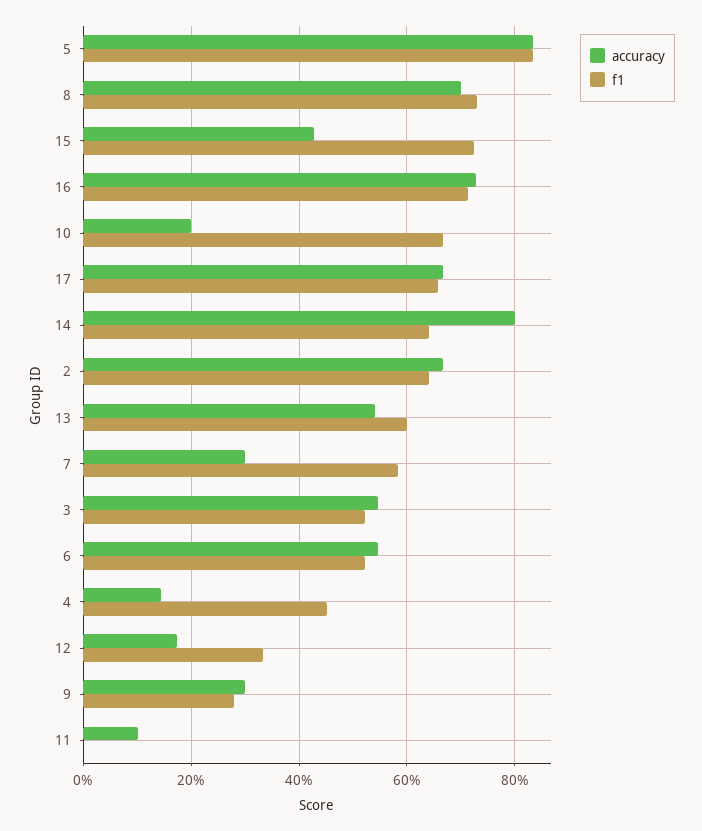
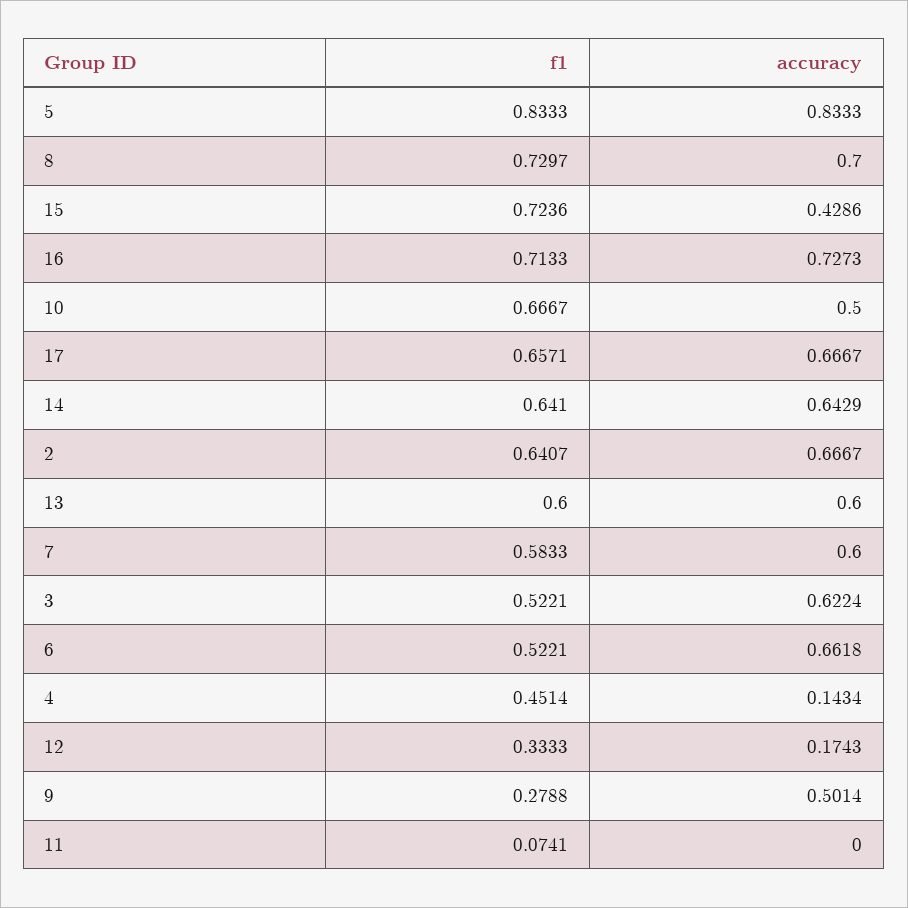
  {
    "accuracy": {
      "5": 0.8333,
      "8": 0.7,
      "15": 0.4286,
      "16": 0.7273,
-     "10": 0.2,
+     "10": 0.5,
      "17": 0.6667,
-     "14": 0.8,
+     "14": 0.6429,
      "2": 0.6667,
-     "13": 0.54,
+     "13": 0.6,
-     "7": 0.3,
+     "7": 0.6,
-     "3": 0.54,
+     "3": 0.6224,
-     "6": 0.54,
+     "6": 0.6618,
      "4": 0.1434,
      "12": 0.1743,
-     "9": 0.3,
+     "9": 0.5014,
-     "11": 0.1
+     "11": 0
    },
    "f1": {
      "5": 0.8333,
      "8": 0.7297,
      "15": 0.7236,
      "16": 0.7133,
      "10": 0.6667,
      "17": 0.6571,
      "14": 0.641,
      "2": 0.6407,
      "13": 0.6,
      "7": 0.5833,
      "3": 0.5221,
      "6": 0.5221,
      "4": 0.4514,
      "12": 0.3333,
      "9": 0.2788,
-     "11": 0
+     "11": 0.0741
    }
  }

